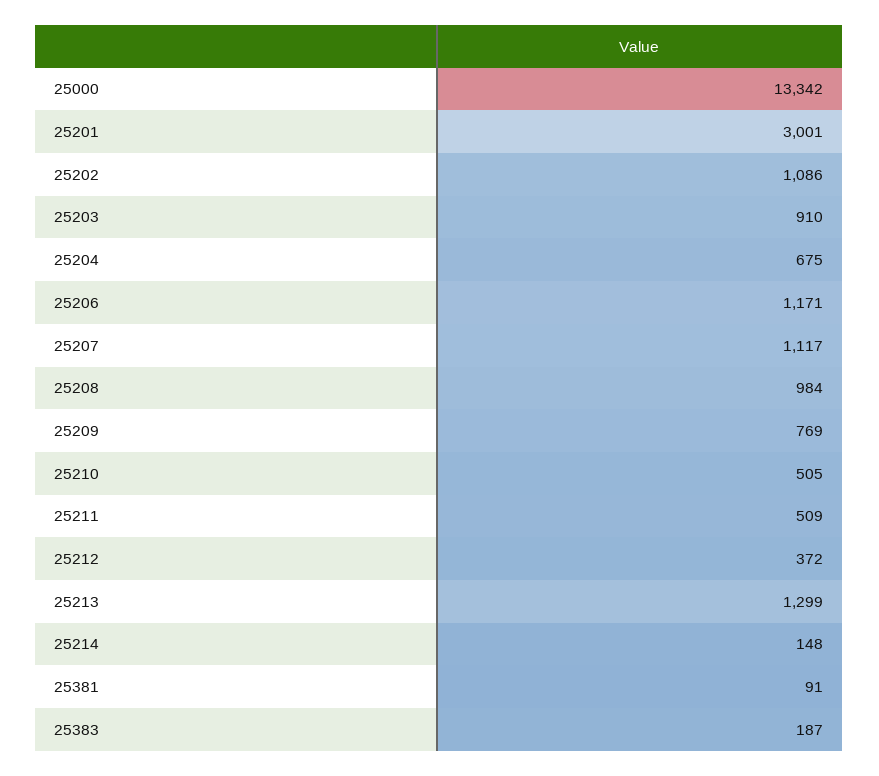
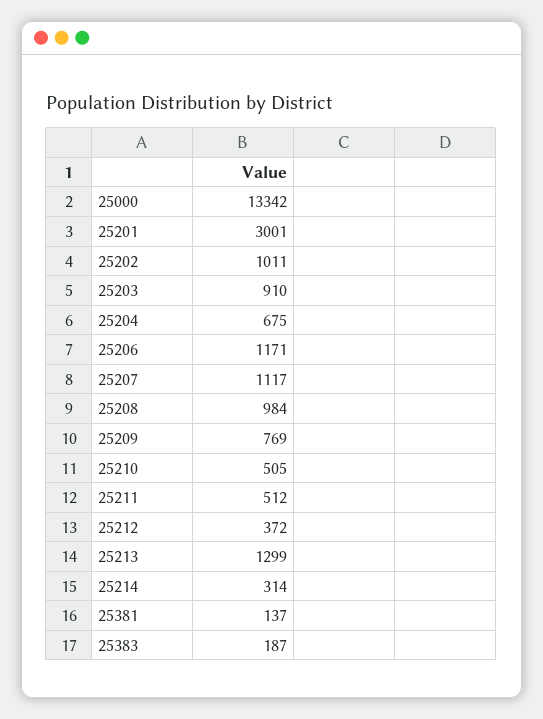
  {
    "25000": 13342,
    "25201": 3001,
-   "25202": 1086,
+   "25202": 1011,
    "25203": 910,
    "25204": 675,
    "25206": 1171,
    "25207": 1117,
    "25208": 984,
    "25209": 769,
    "25210": 505,
-   "25211": 509,
+   "25211": 512,
    "25212": 372,
    "25213": 1299,
-   "25214": 148,
+   "25214": 314,
-   "25381": 91,
+   "25381": 137,
    "25383": 187
  }

